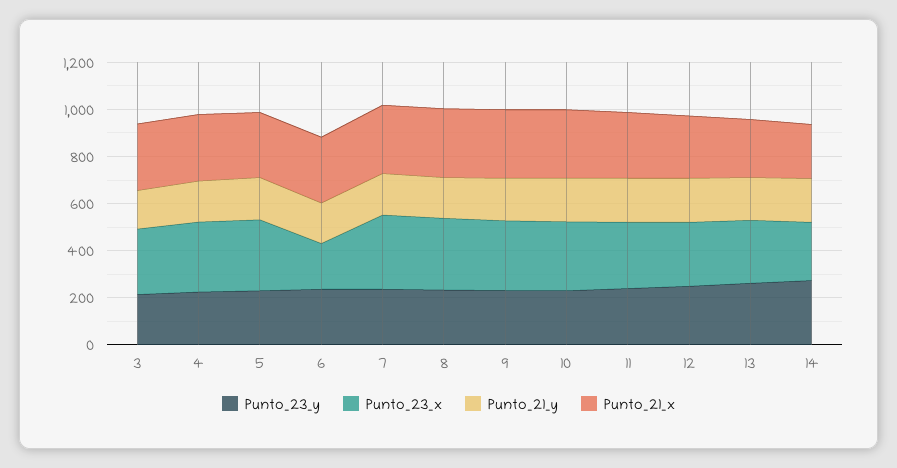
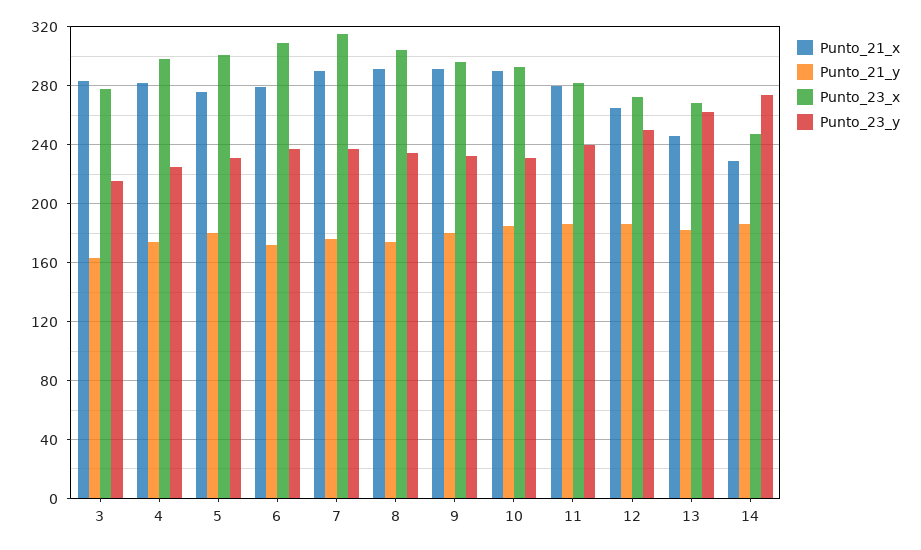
  {
    "Punto_23_y": {
      "3": 215,
      "4": 225,
      "5": 230,
      "6": 235,
      "7": 235,
      "8": 235,
      "9": 230,
      "10": 230,
      "11": 240,
      "12": 250,
      "13": 260,
      "14": 275
    },
    "Punto_23_x": {
      "3": 280,
      "4": 300,
      "5": 300,
-     "6": 200,
+     "6": 310,
      "7": 315,
      "8": 305,
      "9": 295,
      "10": 295,
      "11": 280,
      "12": 270,
      "13": 270,
      "14": 245
    },
    "Punto_21_y": {
      "3": 165,
      "4": 175,
      "5": 180,
      "6": 170,
      "7": 175,
      "8": 175,
      "9": 180,
      "10": 185,
      "11": 185,
      "12": 185,
      "13": 180,
      "14": 185
    },
    "Punto_21_x": {
      "3": 285,
      "4": 280,
      "5": 275,
      "6": 280,
      "7": 290,
      "8": 290,
      "9": 290,
      "10": 290,
      "11": 280,
      "12": 265,
      "13": 245,
      "14": 230
    }
  }

